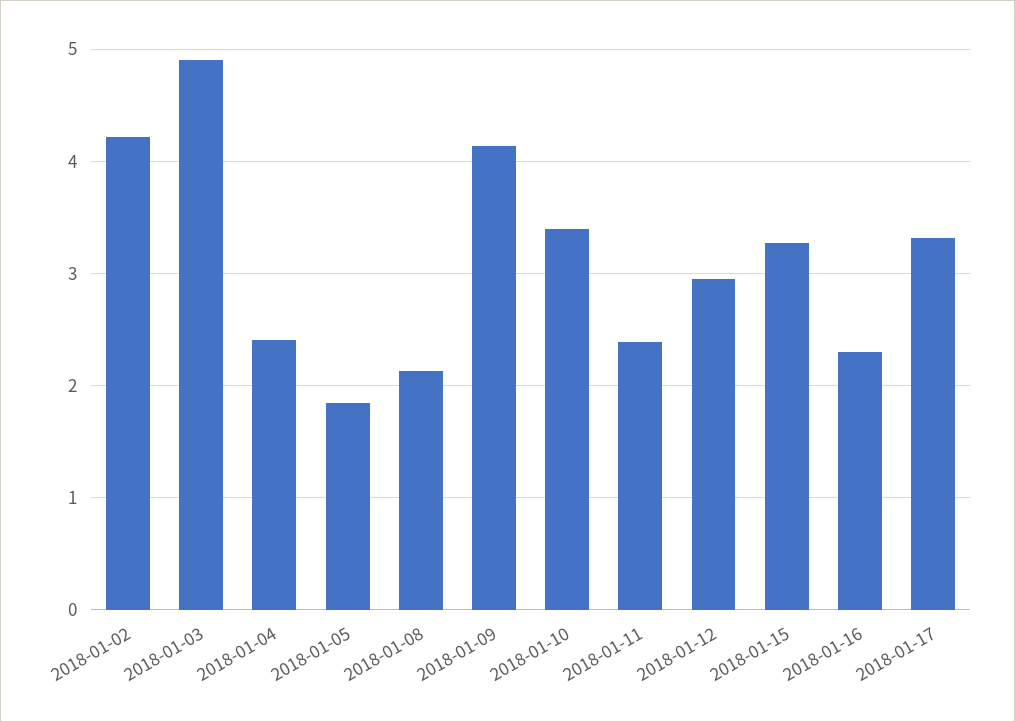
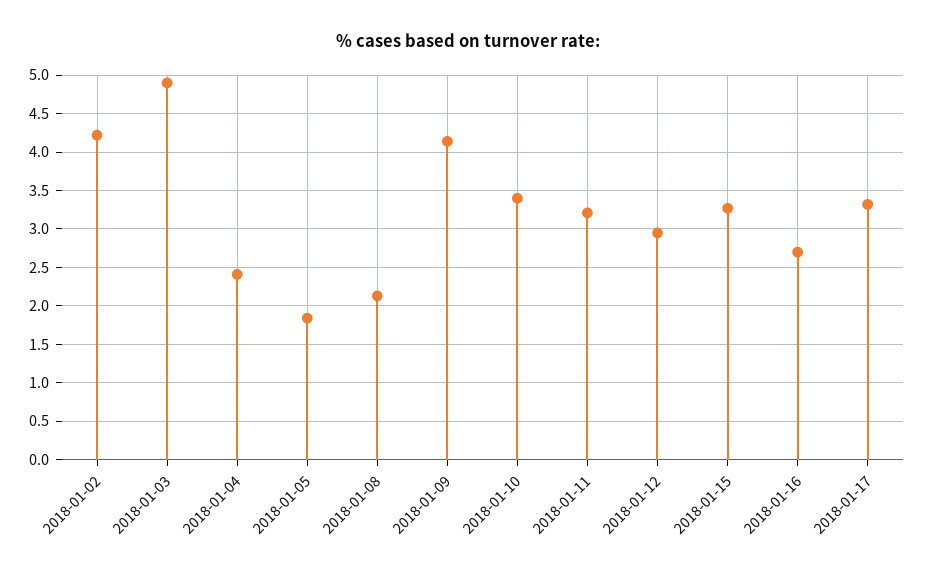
  {
    "2018-01-02": 4.2,
    "2018-01-03": 4.9,
    "2018-01-04": 2.4,
    "2018-01-05": 1.8,
    "2018-01-08": 2.1,
    "2018-01-09": 4.1,
    "2018-01-10": 3.4,
-   "2018-01-11": 2.4,
+   "2018-01-11": 3.2,
    "2018-01-12": 3,
    "2018-01-15": 3.3,
-   "2018-01-16": 2.3,
+   "2018-01-16": 2.7,
    "2018-01-17": 3.3
  }

